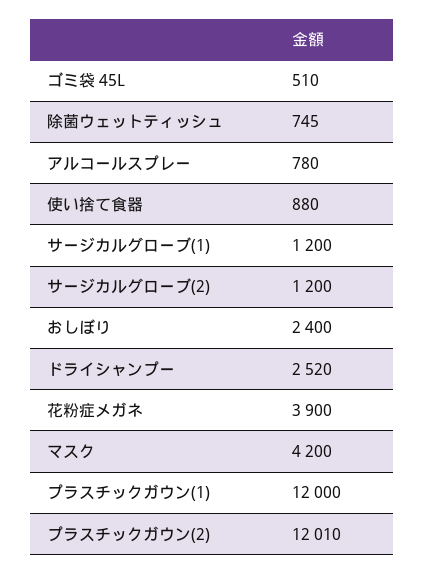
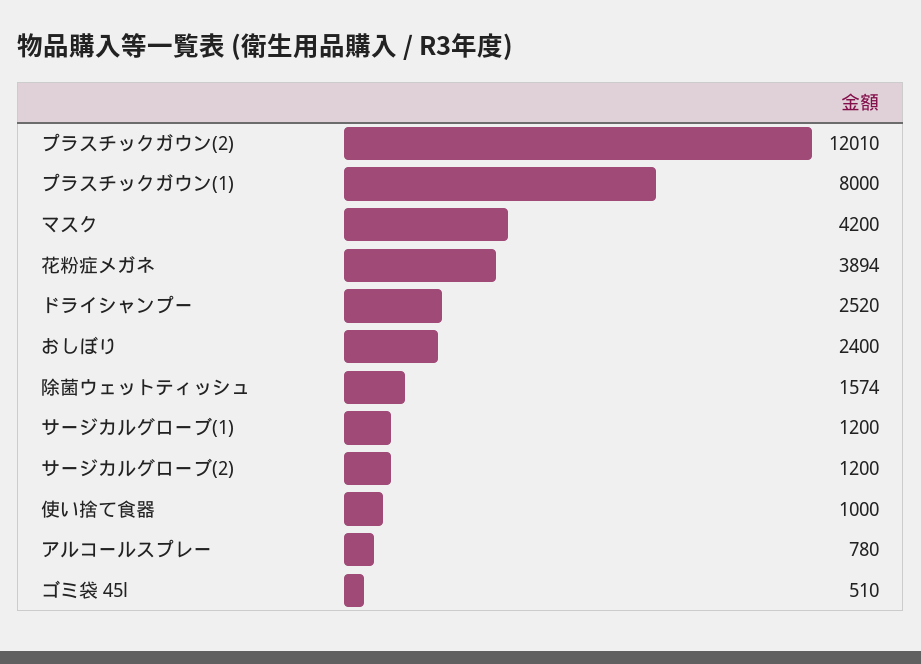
  {
    "ゴミ袋 45L": 510,
-   "除菌ウェットティッシュ": 745,
+   "除菌ウェットティッシュ": 1574,
    "アルコールスプレー": 780,
-   "使い捨て食器": 880,
+   "使い捨て食器": 1000,
    "サージカルグローブ(1)": 1200,
    "サージカルグローブ(2)": 1200,
    "おしぼり": 2400,
    "ドライシャンプー": 2520,
-   "花粉症メガネ": 3900,
+   "花粉症メガネ": 3894,
    "マスク": 4200,
-   "プラスチックガウン(1)": 12000,
+   "プラスチックガウン(1)": 8000,
    "プラスチックガウン(2)": 12010
  }

